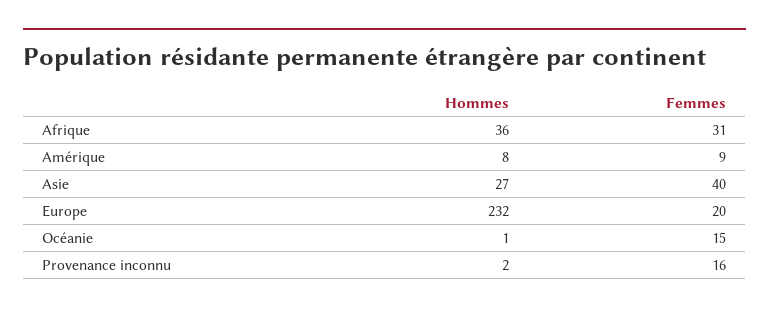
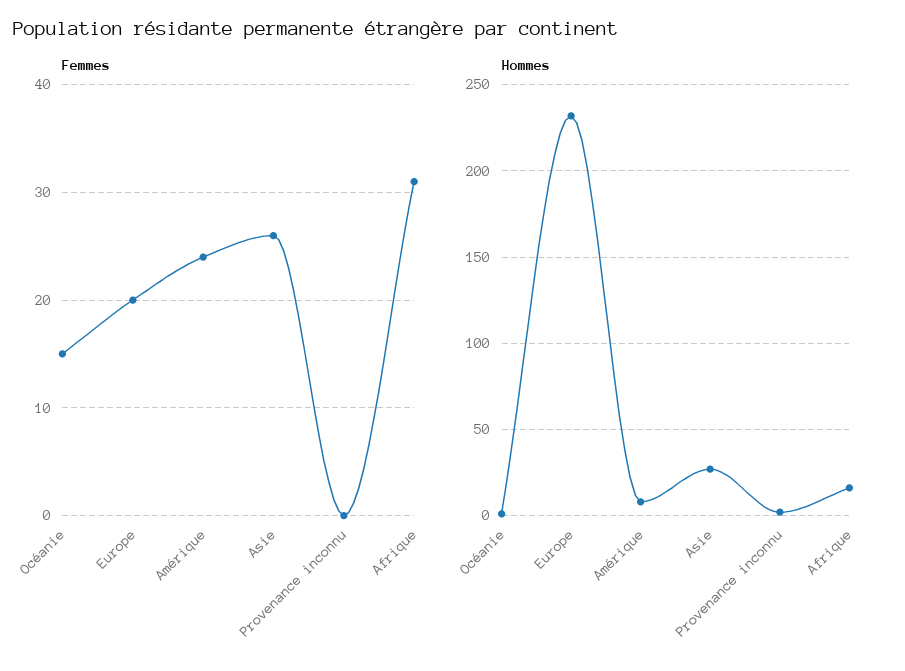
  {
    "Hommes": {
-     "Afrique": 36,
+     "Afrique": 15,
      "Amérique": 8,
      "Asie": 27,
      "Europe": 232,
      "Océanie": 1,
      "Provenance inconnu": 2
    },
    "Femmes": {
      "Afrique": 31,
-     "Amérique": 9,
+     "Amérique": 24,
-     "Asie": 40,
+     "Asie": 26,
      "Europe": 20,
      "Océanie": 15,
-     "Provenance inconnu": 16
+     "Provenance inconnu": 0
    }
  }

